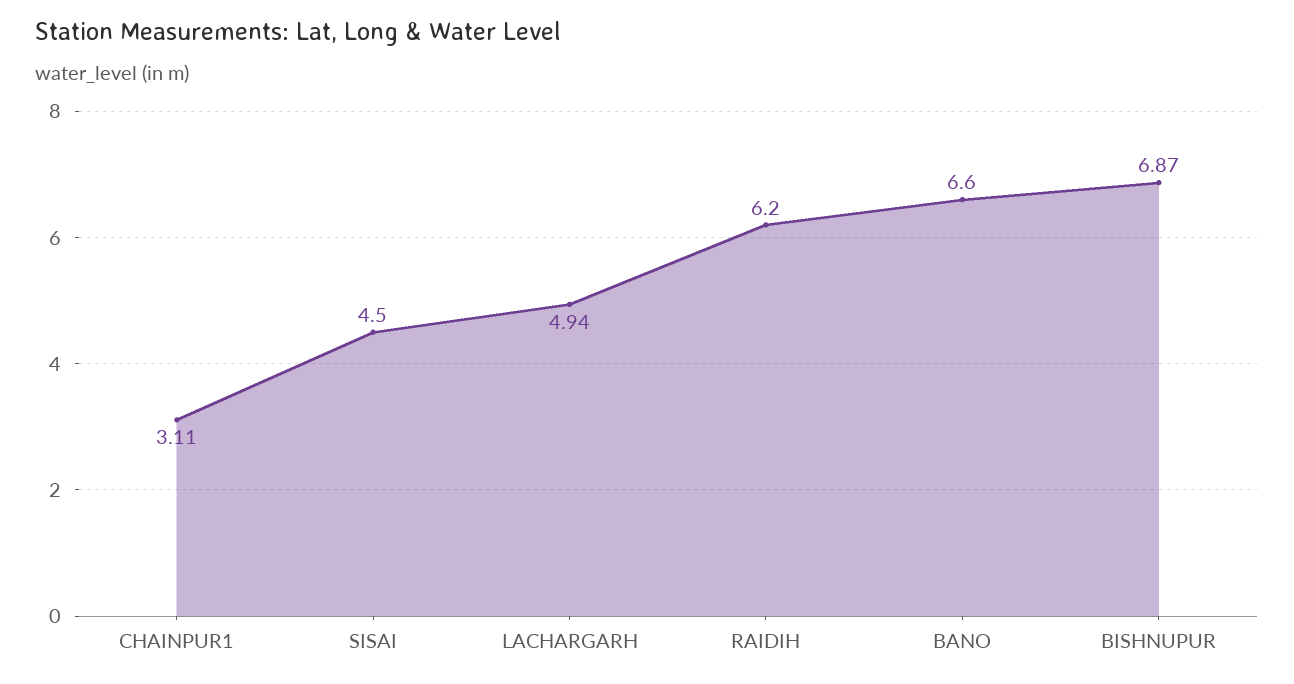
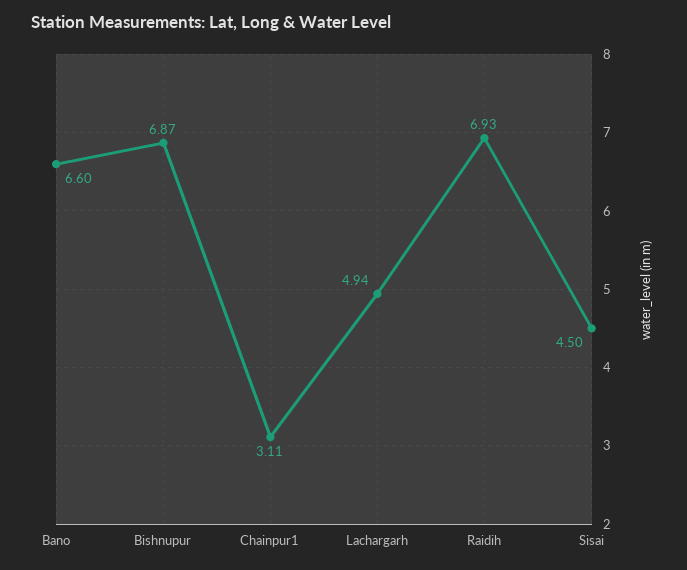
  {
    "CHAINPUR1": 3.11,
    "SISAI": 4.5,
    "LACHARGARH": 4.94,
-   "RAIDIH": 6.2,
+   "RAIDIH": 6.93,
    "BANO": 6.6,
    "BISHNUPUR": 6.87
  }

